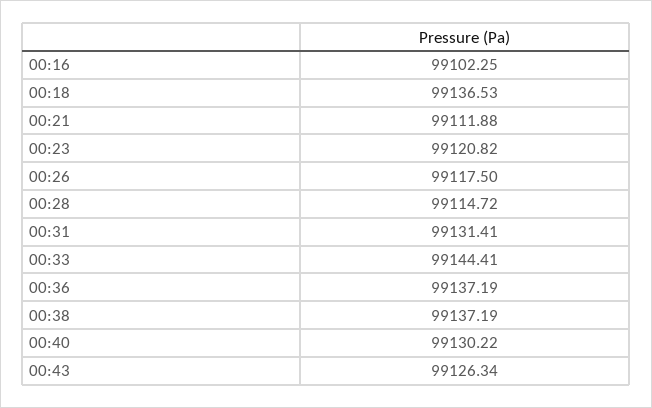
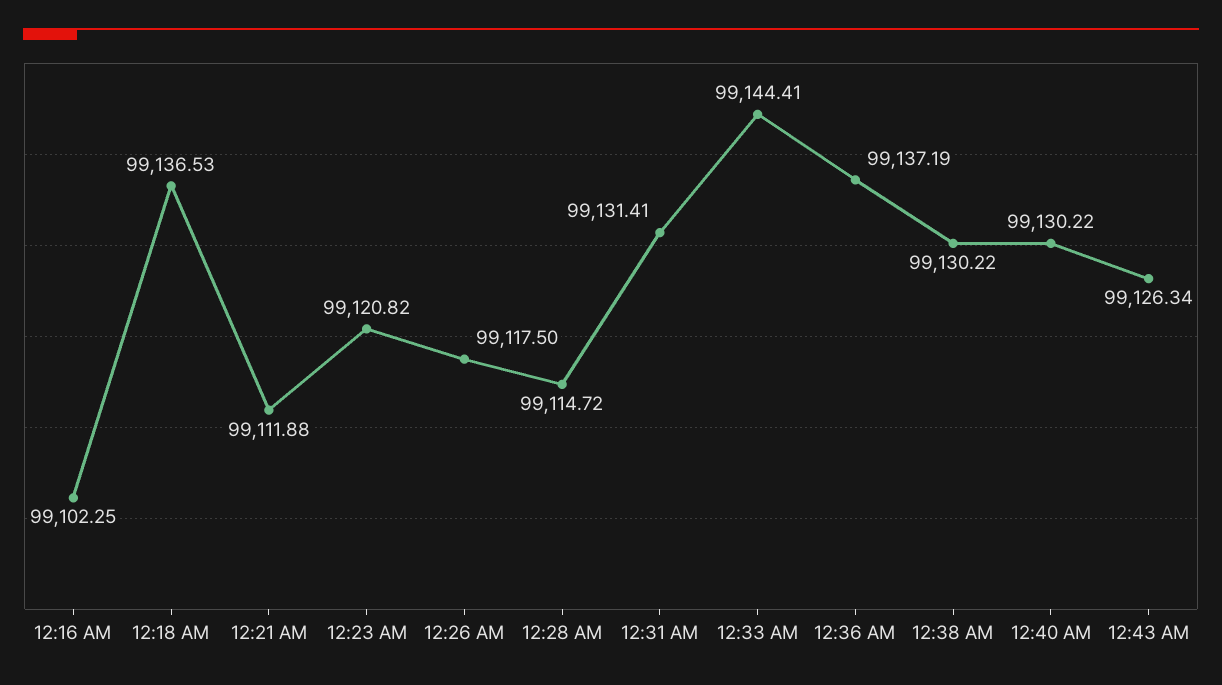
  {
    "00:16": 99102.25,
    "00:18": 99136.53,
    "00:21": 99111.88,
    "00:23": 99120.82,
    "00:26": 99117.5,
    "00:28": 99114.72,
    "00:31": 99131.41,
    "00:33": 99144.41,
    "00:36": 99137.19,
-   "00:38": 99137.19,
+   "00:38": 99130.22,
    "00:40": 99130.22,
    "00:43": 99126.34
  }

